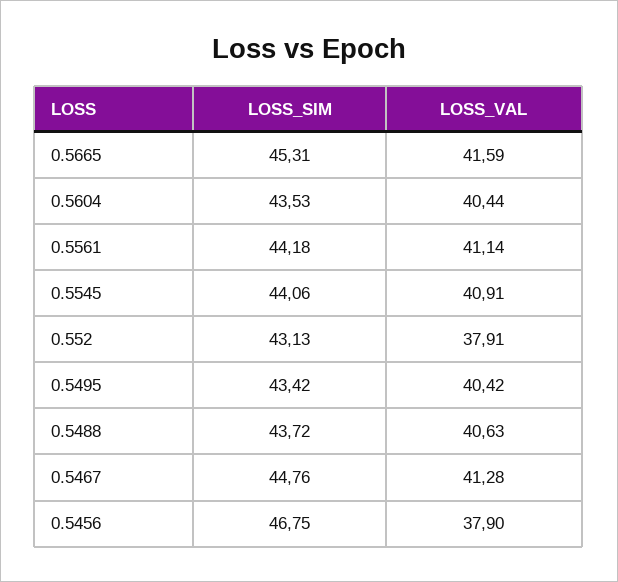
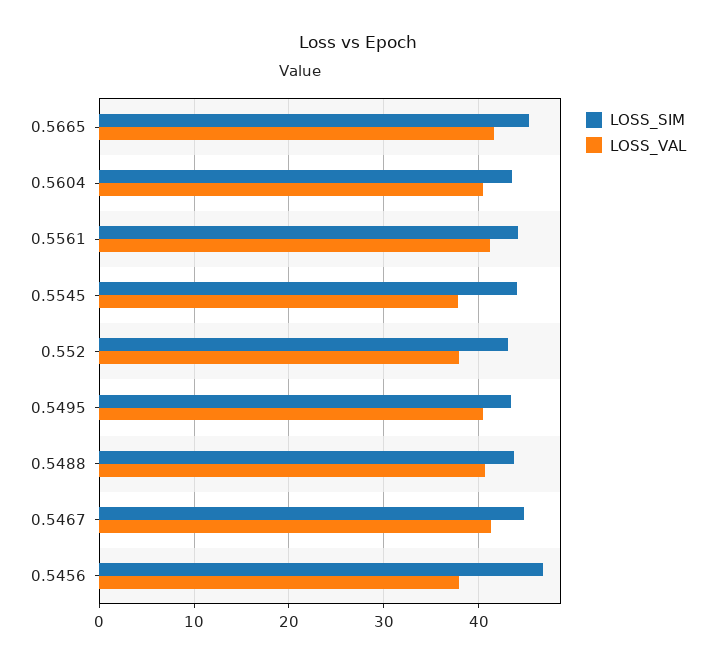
  {
    "LOSS_SIM": {
      "0.5665": 45.31,
      "0.5604": 43.53,
      "0.5561": 44.18,
      "0.5545": 44.06,
      "0.552": 43.13,
      "0.5495": 43.42,
      "0.5488": 43.72,
      "0.5467": 44.76,
      "0.5456": 46.75
    },
    "LOSS_VAL": {
      "0.5665": 41.59,
      "0.5604": 40.44,
      "0.5561": 41.14,
-     "0.5545": 40.91,
+     "0.5545": 38,
      "0.552": 37.91,
      "0.5495": 40.42,
      "0.5488": 40.63,
      "0.5467": 41.28,
      "0.5456": 37.9
    }
  }

